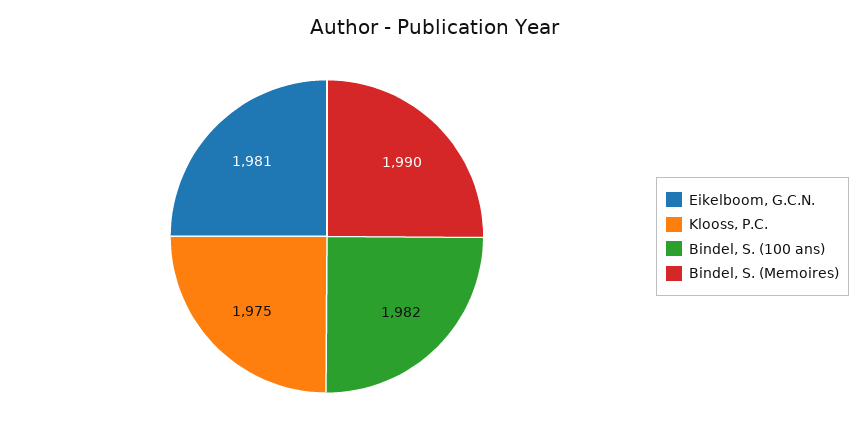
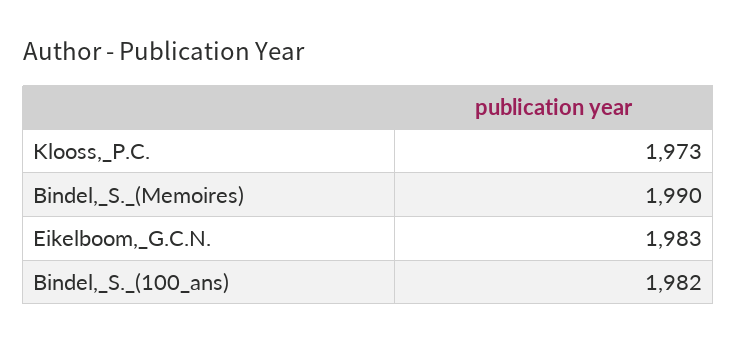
  {
-   "Eikelboom, G.C.N.": 1981,
+   "Eikelboom, G.C.N.": 1983,
-   "Klooss, P.C.": 1975,
+   "Klooss, P.C.": 1973,
    "Bindel, S. (100 ans)": 1982,
    "Bindel, S. (Memoires)": 1990
  }

